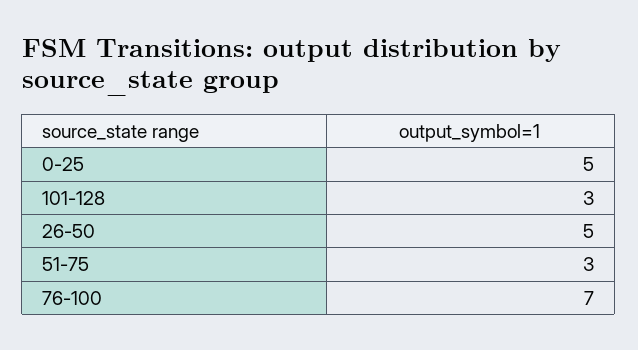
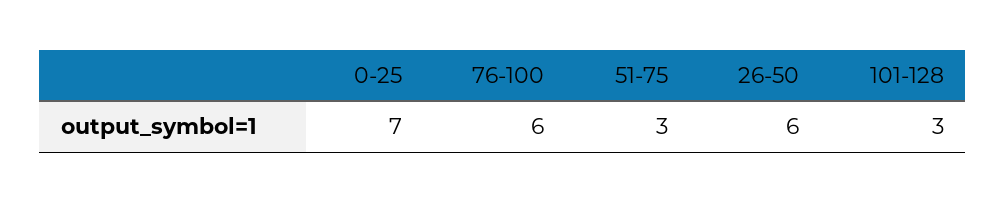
  {
-   "0-25": 5,
+   "0-25": 7,
    "101-128": 3,
-   "26-50": 5,
+   "26-50": 6,
    "51-75": 3,
-   "76-100": 7
+   "76-100": 6
  }

